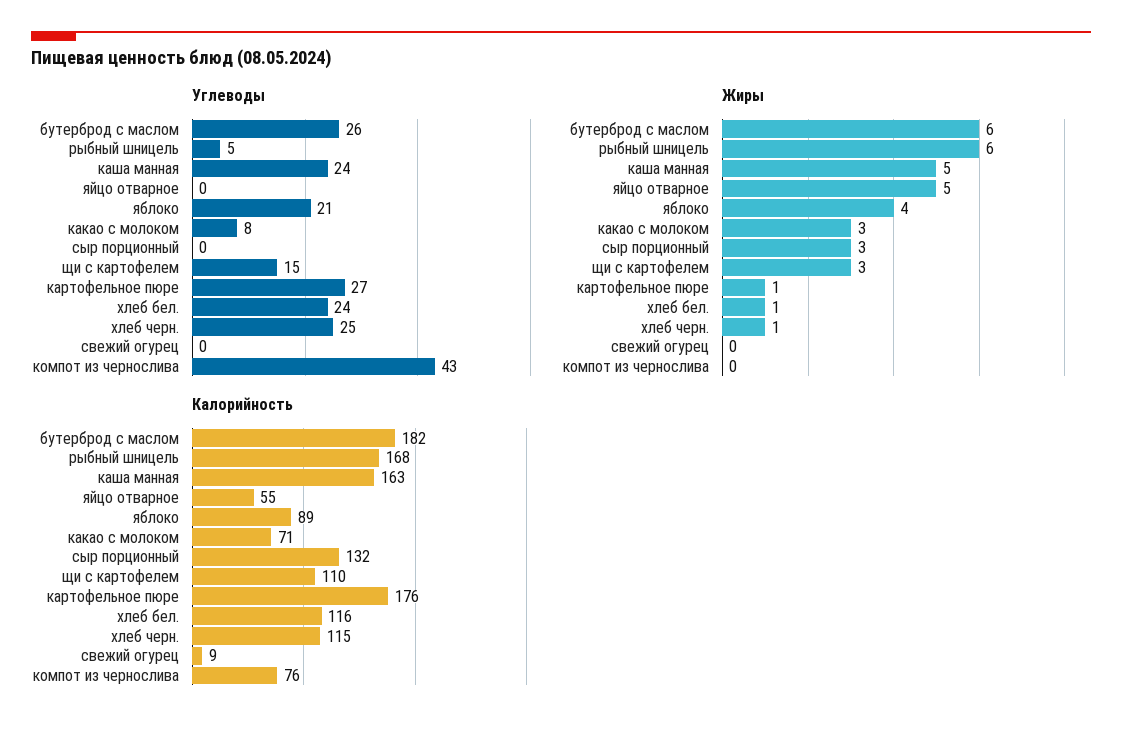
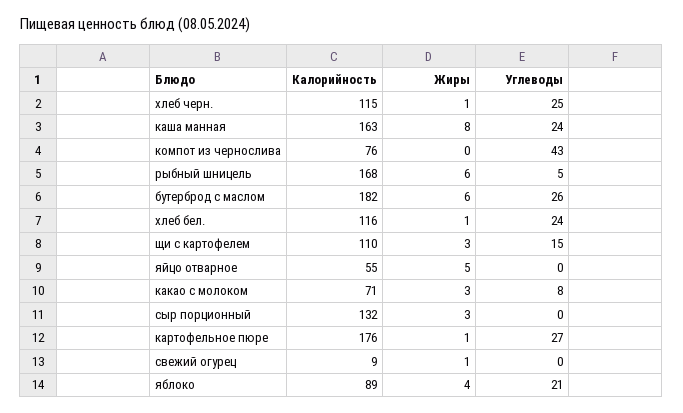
  {
    "Углеводы": {
      "бутерброд с маслом": 26,
      "рыбный шницель": 5,
      "каша манная": 24,
      "яйцо отварное": 0,
      "яблоко": 21,
      "какао с молоком": 8,
      "сыр порционный": 0,
      "щи с картофелем": 15,
      "картофельное пюре": 27,
      "хлеб бел.": 24,
      "хлеб черн.": 25,
      "свежий огурец": 0,
      "компот из чернослива": 43
    },
    "Жиры": {
      "бутерброд с маслом": 6,
      "рыбный шницель": 6,
-     "каша манная": 5,
+     "каша манная": 8,
      "яйцо отварное": 5,
      "яблоко": 4,
      "какао с молоком": 3,
      "сыр порционный": 3,
      "щи с картофелем": 3,
      "картофельное пюре": 1,
      "хлеб бел.": 1,
      "хлеб черн.": 1,
-     "свежий огурец": 0,
+     "свежий огурец": 1,
      "компот из чернослива": 0
    },
    "Калорийность": {
      "бутерброд с маслом": 182,
      "рыбный шницель": 168,
      "каша манная": 163,
      "яйцо отварное": 55,
      "яблоко": 89,
      "какао с молоком": 71,
      "сыр порционный": 132,
      "щи с картофелем": 110,
      "картофельное пюре": 176,
      "хлеб бел.": 116,
      "хлеб черн.": 115,
      "свежий огурец": 9,
      "компот из чернослива": 76
    }
  }

